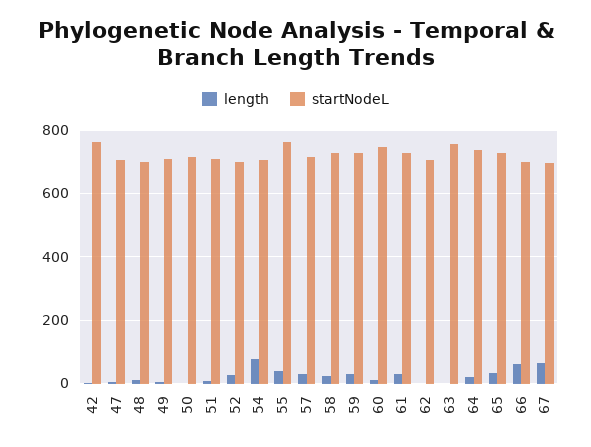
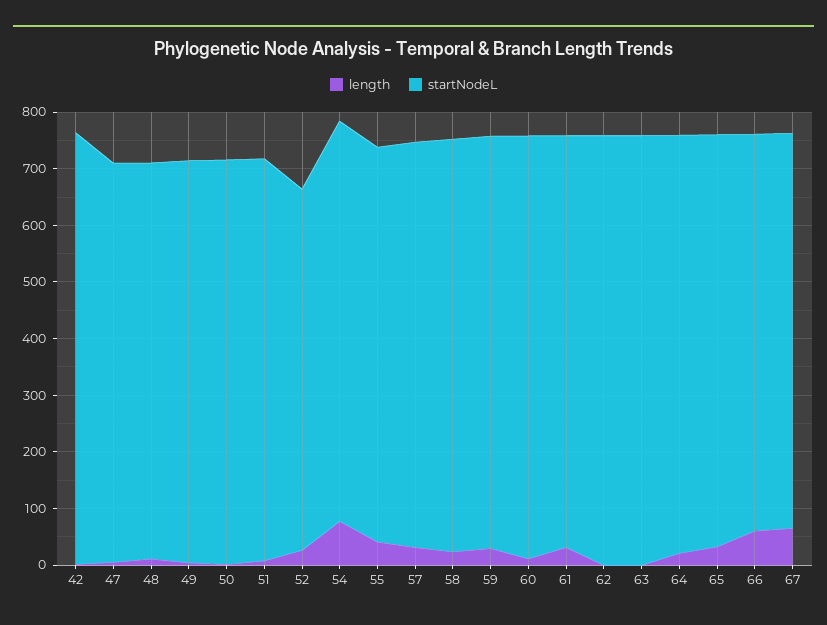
  {
    "length": {
      "42": 0,
      "47": 0,
      "48": 20,
      "49": 0,
      "50": 0,
      "51": 0,
      "52": 20,
      "54": 80,
      "55": 40,
      "57": 40,
      "58": 20,
      "59": 20,
      "60": 20,
      "61": 40,
      "62": 0,
      "63": 0,
      "64": 20,
      "65": 40,
      "66": 60,
      "67": 60
    },
    "startNodeL": {
      "42": 760,
      "47": 700,
      "48": 700,
      "49": 720,
      "50": 720,
      "51": 720,
-     "52": 700,
+     "52": 640,
      "54": 700,
-     "55": 760,
+     "55": 700,
      "57": 720,
      "58": 720,
      "59": 720,
      "60": 740,
      "61": 720,
-     "62": 700,
+     "62": 760,
      "63": 760,
      "64": 740,
      "65": 720,
      "66": 700,
      "67": 700
    }
  }

